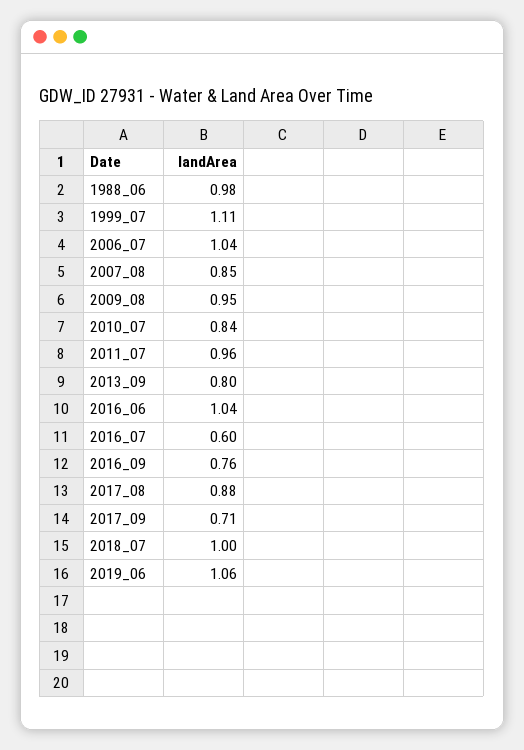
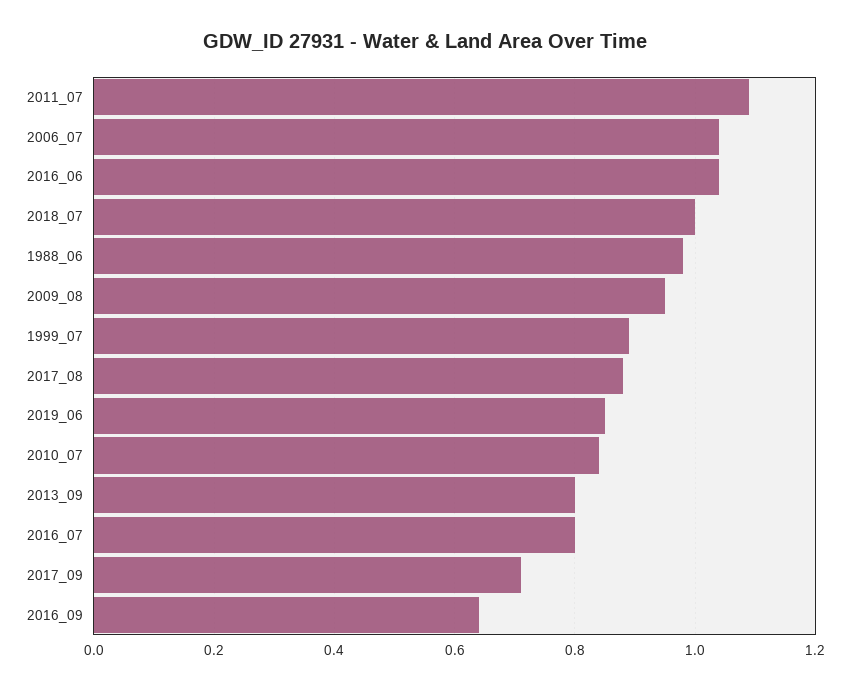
  {
    "1988_06": 0.98,
-   "1999_07": 1.11,
+   "1999_07": 0.9,
    "2006_07": 1.04,
-   "2007_08": 0.85,
    "2009_08": 0.95,
    "2010_07": 0.84,
-   "2011_07": 0.96,
+   "2011_07": 1.1,
    "2013_09": 0.8,
    "2016_06": 1.04,
-   "2016_07": 0.6,
+   "2016_07": 0.8,
-   "2016_09": 0.76,
+   "2016_09": 0.65,
    "2017_08": 0.88,
    "2017_09": 0.71,
    "2018_07": 1,
-   "2019_06": 1.06
+   "2019_06": 0.85
  }

